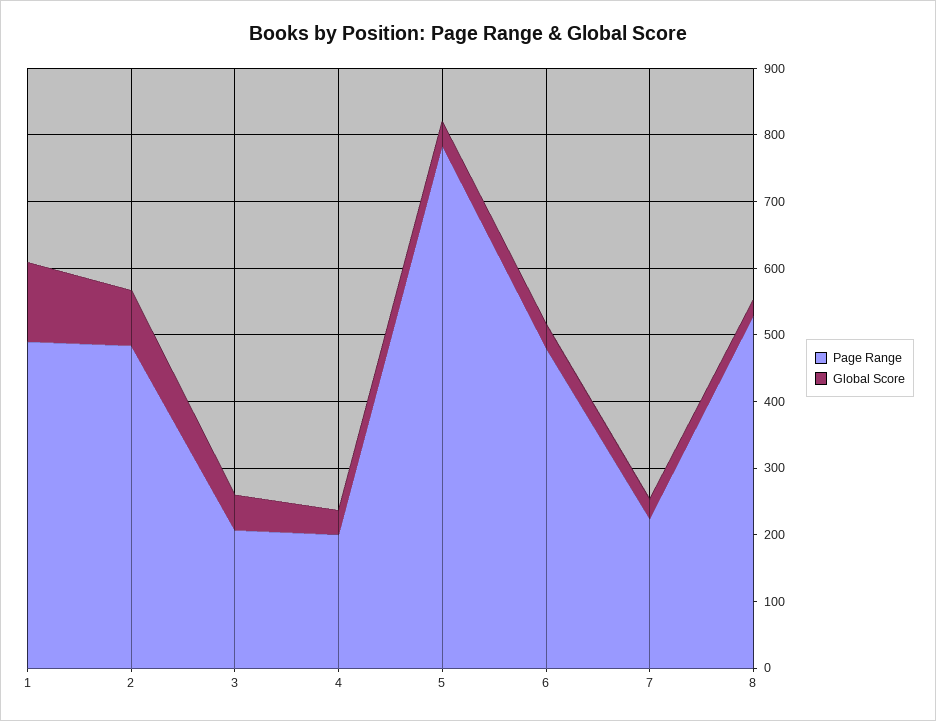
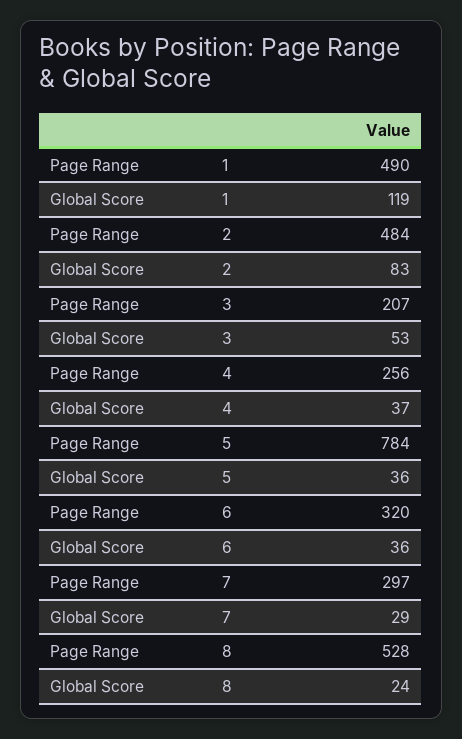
  {
    "Page Range": {
      "1": 490,
      "2": 484,
      "3": 207,
-     "4": 200,
+     "4": 256,
      "5": 784,
-     "6": 480,
+     "6": 320,
-     "7": 220,
+     "7": 297,
      "8": 528
    },
    "Global Score": {
      "1": 119,
      "2": 83,
      "3": 53,
      "4": 37,
      "5": 36,
      "6": 36,
      "7": 29,
      "8": 24
    }
  }

